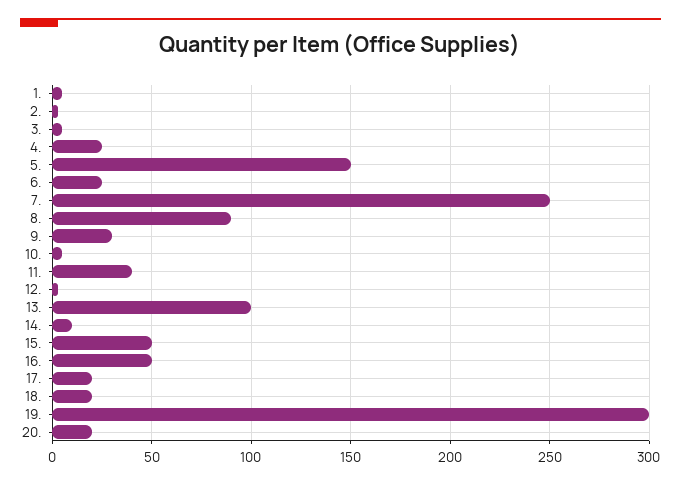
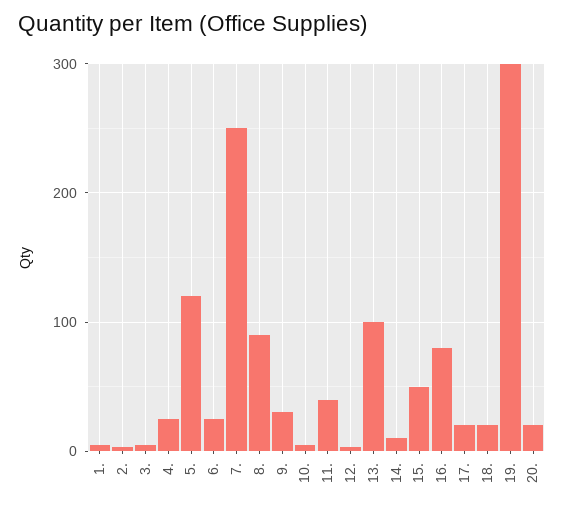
  {
    "1.": 5,
    "2.": 5,
    "3.": 5,
    "4.": 25,
-   "5.": 150,
+   "5.": 120,
    "6.": 25,
    "7.": 250,
    "8.": 90,
    "9.": 30,
    "10.": 5,
    "11.": 40,
    "12.": 5,
    "13.": 100,
    "14.": 10,
    "15.": 50,
-   "16.": 50,
+   "16.": 80,
    "17.": 20,
    "18.": 20,
    "19.": 300,
    "20.": 20
  }

